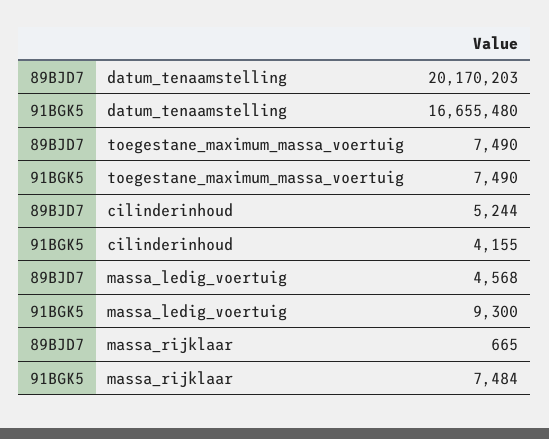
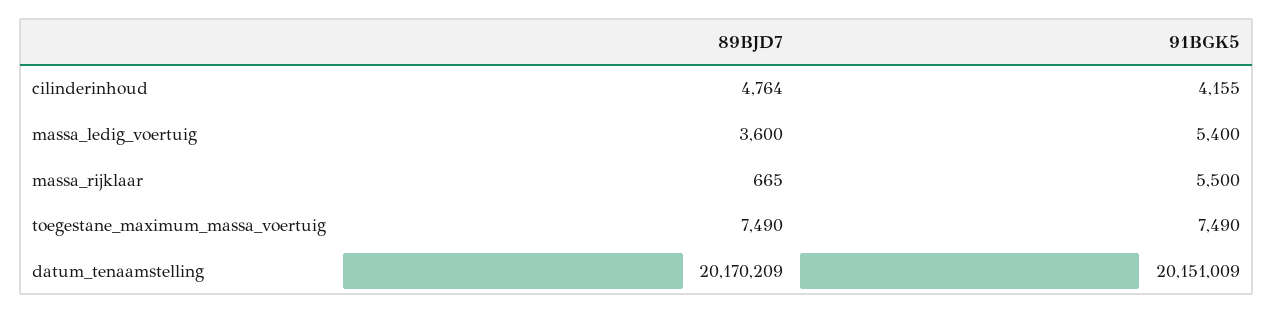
  {
    "89BJD7": {
-     "datum_tenaamstelling": 20170203,
+     "datum_tenaamstelling": 20170209,
      "toegestane_maximum_massa_voertuig": 7490,
-     "cilinderinhoud": 5244,
+     "cilinderinhoud": 4764,
-     "massa_ledig_voertuig": 4568,
+     "massa_ledig_voertuig": 3600,
      "massa_rijklaar": 665
    },
    "91BGK5": {
-     "datum_tenaamstelling": 16655480,
+     "datum_tenaamstelling": 20151009,
      "toegestane_maximum_massa_voertuig": 7490,
      "cilinderinhoud": 4155,
-     "massa_ledig_voertuig": 9300,
+     "massa_ledig_voertuig": 5400,
-     "massa_rijklaar": 7484
+     "massa_rijklaar": 5500
    }
  }

